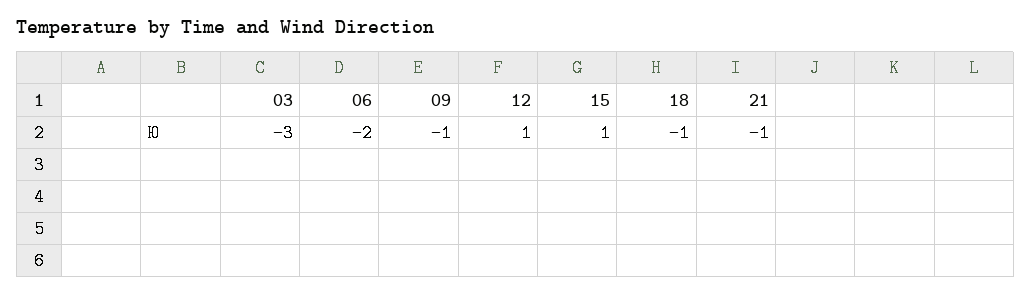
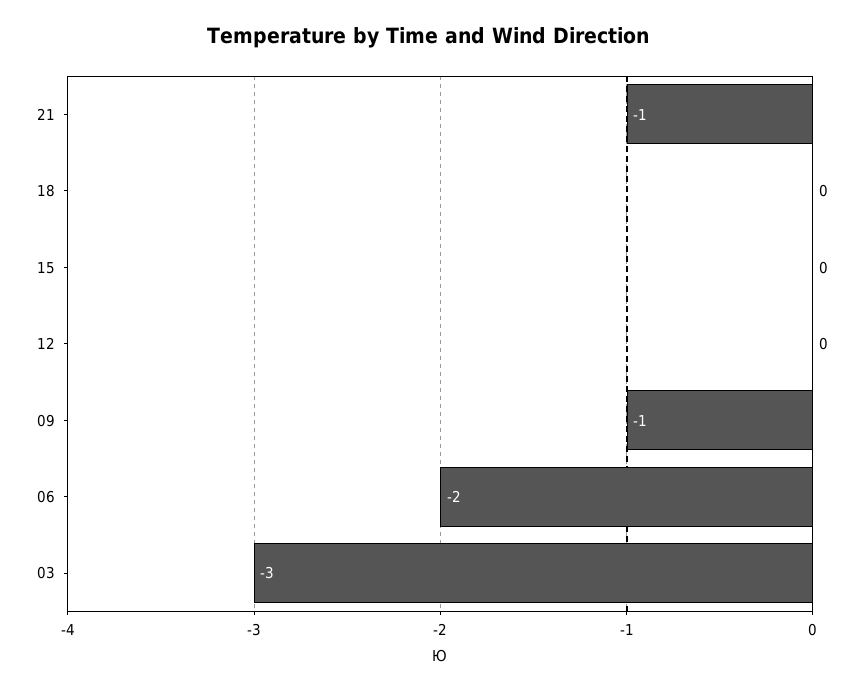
  {
    "03": -3,
    "06": -2,
    "09": -1,
-   "12": 1,
+   "12": 0,
-   "15": 1,
+   "15": 0,
-   "18": -1,
+   "18": 0,
    "21": -1
  }

